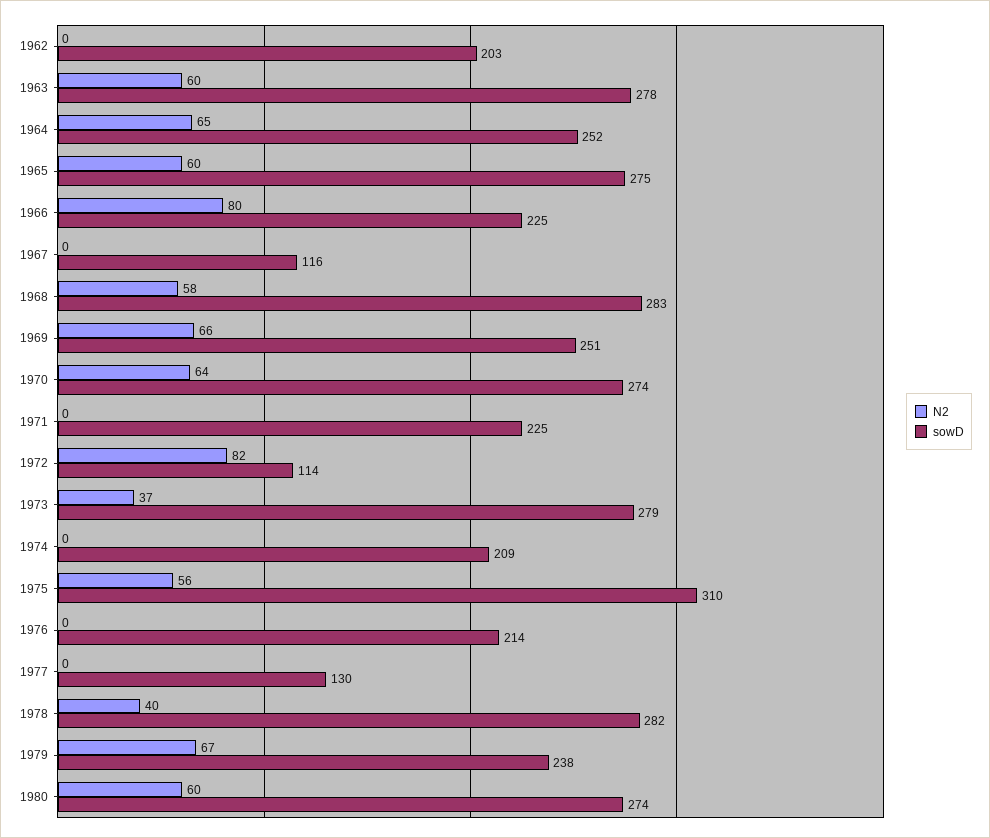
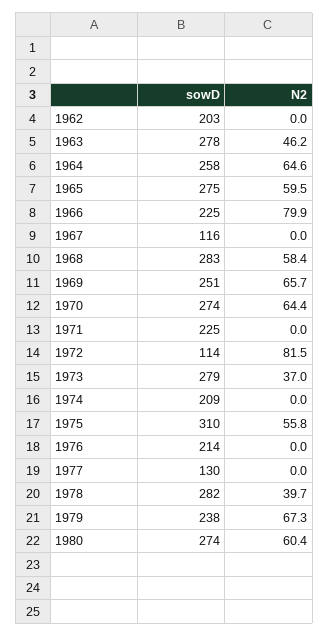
  {
    "N2": {
      "1962": 0,
-     "1963": 60,
+     "1963": 46.2,
      "1964": 64.6,
      "1965": 59.5,
      "1966": 79.9,
      "1967": 0,
      "1968": 58.4,
      "1969": 65.7,
      "1970": 64.4,
      "1971": 0,
      "1972": 81.5,
      "1973": 37,
      "1974": 0,
      "1975": 55.8,
      "1976": 0,
      "1977": 0,
      "1978": 39.7,
      "1979": 67.3,
      "1980": 60.4
    },
    "sowD": {
      "1962": 203,
      "1963": 278,
-     "1964": 252,
+     "1964": 258,
      "1965": 275,
      "1966": 225,
      "1967": 116,
      "1968": 283,
      "1969": 251,
      "1970": 274,
      "1971": 225,
      "1972": 114,
      "1973": 279,
      "1974": 209,
      "1975": 310,
      "1976": 214,
      "1977": 130,
      "1978": 282,
      "1979": 238,
      "1980": 274
    }
  }

